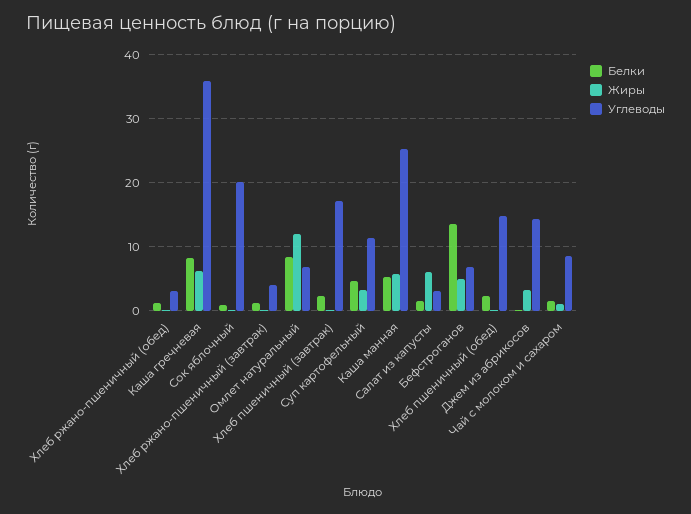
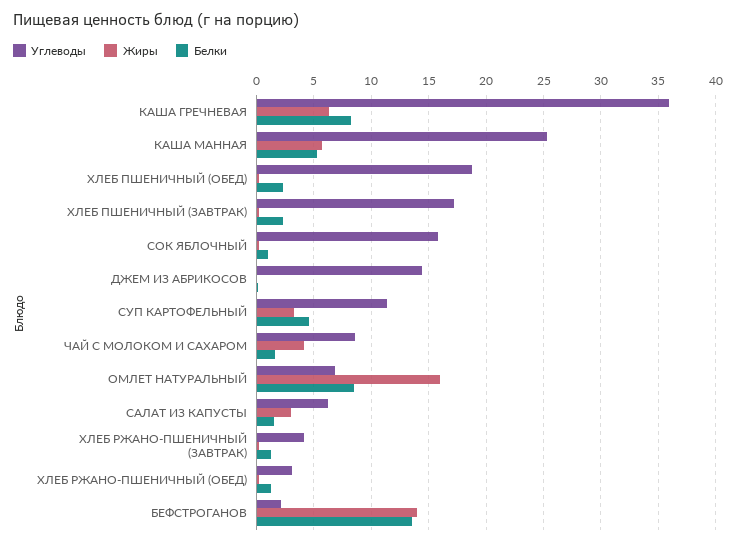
  {
    "Белки": {
      "Хлеб ржано-пшеничный (обед)": 1,
      "Каша гречневая": 8,
      "Сок яблочный": 1,
      "Хлеб ржано-пшеничный (завтрак)": 1,
      "Омлет натуральный": 9,
      "Хлеб пшеничный (завтрак)": 2,
      "Суп картофельный": 5,
      "Каша манная": 5,
      "Салат из капусты": 2,
      "Бефстроганов": 14,
      "Хлеб пшеничный (обед)": 2,
      "Джем из абрикосов": 0,
      "Чай с молоком и сахаром": 2
    },
    "Жиры": {
      "Хлеб ржано-пшеничный (обед)": 0,
      "Каша гречневая": 6,
      "Сок яблочный": 0,
      "Хлеб ржано-пшеничный (завтрак)": 0,
-     "Омлет натуральный": 12,
+     "Омлет натуральный": 16,
      "Хлеб пшеничный (завтрак)": 0,
      "Суп картофельный": 3,
      "Каша манная": 6,
-     "Салат из капусты": 6,
+     "Салат из капусты": 3,
-     "Бефстроганов": 5,
+     "Бефстроганов": 14,
      "Хлеб пшеничный (обед)": 0,
-     "Джем из абрикосов": 3,
+     "Джем из абрикосов": 0,
-     "Чай с молоком и сахаром": 1
+     "Чай с молоком и сахаром": 4
    },
    "Углеводы": {
      "Хлеб ржано-пшеничный (обед)": 3,
      "Каша гречневая": 36,
-     "Сок яблочный": 20,
+     "Сок яблочный": 16,
      "Хлеб ржано-пшеничный (завтрак)": 4,
      "Омлет натуральный": 7,
      "Хлеб пшеничный (завтрак)": 17,
      "Суп картофельный": 11,
      "Каша манная": 25,
-     "Салат из капусты": 3,
+     "Салат из капусты": 6,
-     "Бефстроганов": 7,
+     "Бефстроганов": 2,
-     "Хлеб пшеничный (обед)": 15,
+     "Хлеб пшеничный (обед)": 19,
      "Джем из абрикосов": 14,
      "Чай с молоком и сахаром": 9
    }
  }

